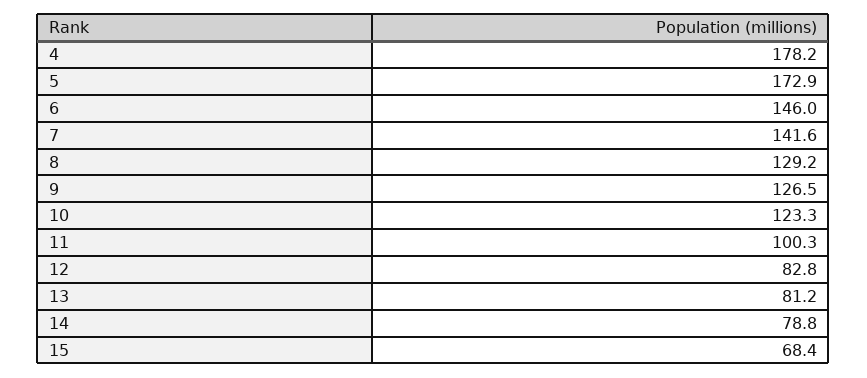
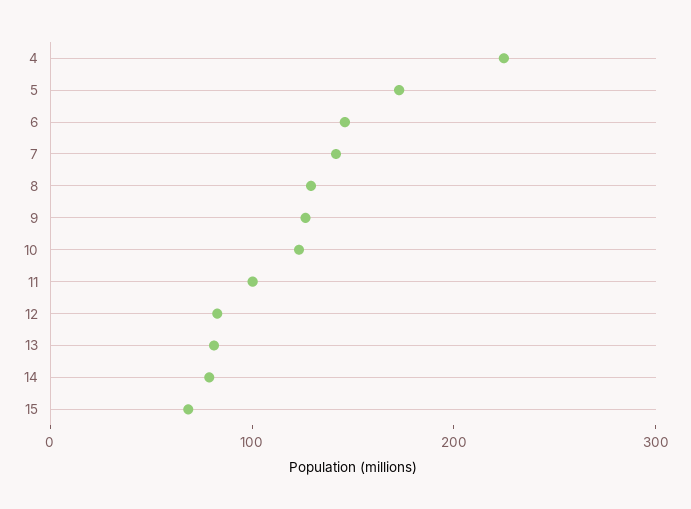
  {
-   "4": 178.2,
+   "4": 220,
    "5": 172.9,
    "6": 146,
    "7": 141.6,
    "8": 129.2,
    "9": 126.5,
    "10": 123.3,
    "11": 100.3,
    "12": 82.8,
    "13": 81.2,
    "14": 78.8,
    "15": 68.4
  }

